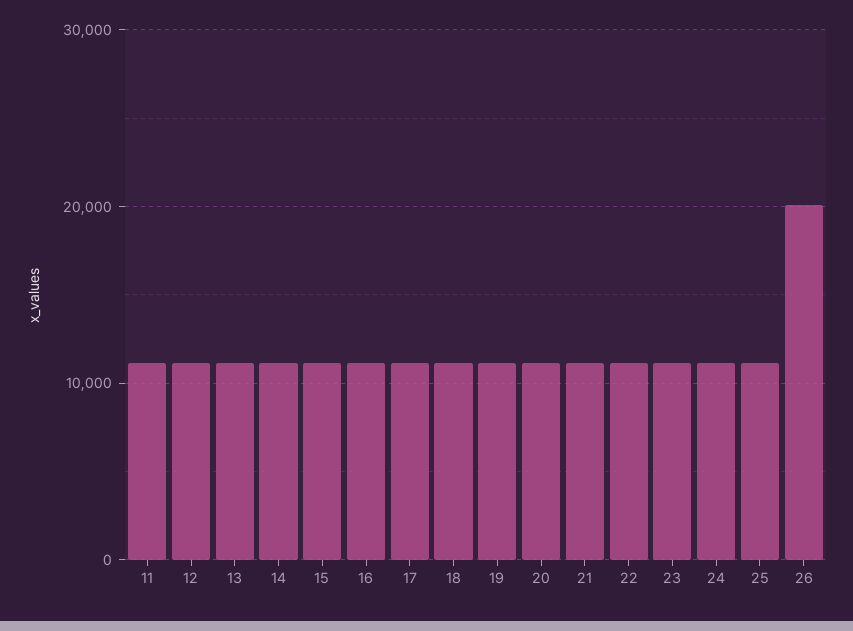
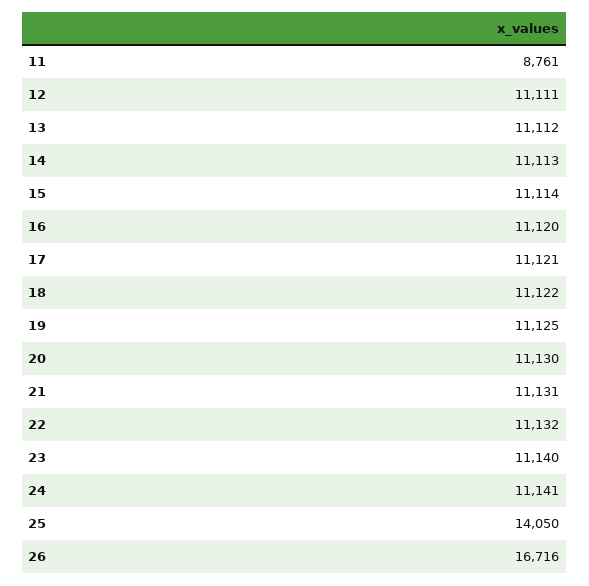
  {
-   "11": 11000,
+   "11": 8761,
    "12": 11111,
    "13": 11112,
    "14": 11113,
    "15": 11114,
    "16": 11120,
    "17": 11121,
    "18": 11122,
    "19": 11125,
    "20": 11130,
    "21": 11131,
    "22": 11132,
    "23": 11140,
    "24": 11141,
-   "25": 11000,
+   "25": 14050,
-   "26": 20000
+   "26": 16716
  }

